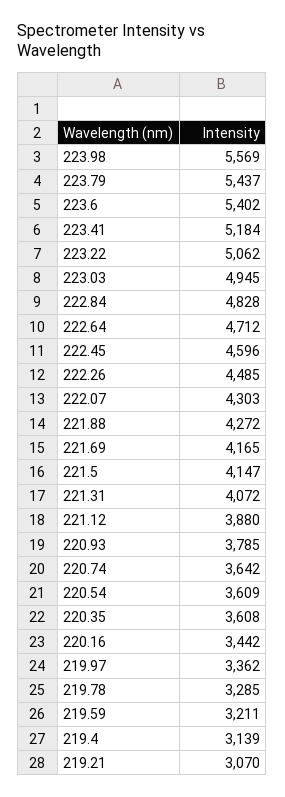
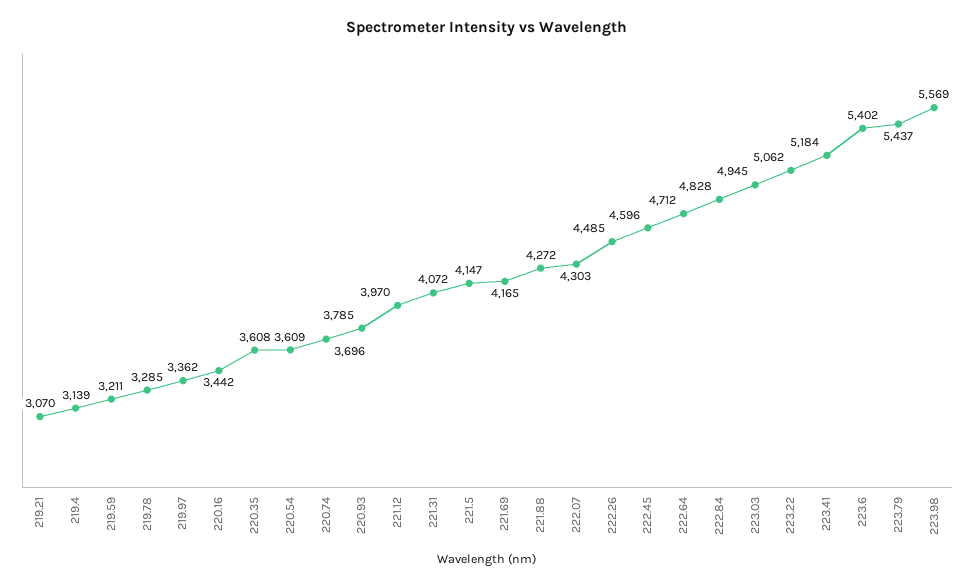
  {
    "223.98": 5569,
    "223.79": 5437,
    "223.6": 5402,
    "223.41": 5184,
    "223.22": 5062,
    "223.03": 4945,
    "222.84": 4828,
    "222.64": 4712,
    "222.45": 4596,
    "222.26": 4485,
    "222.07": 4303,
    "221.88": 4272,
    "221.69": 4165,
    "221.5": 4147,
    "221.31": 4072,
-   "221.12": 3880,
+   "221.12": 3970,
    "220.93": 3785,
-   "220.74": 3642,
+   "220.74": 3696,
    "220.54": 3609,
    "220.35": 3608,
    "220.16": 3442,
    "219.97": 3362,
    "219.78": 3285,
    "219.59": 3211,
    "219.4": 3139,
    "219.21": 3070
  }

